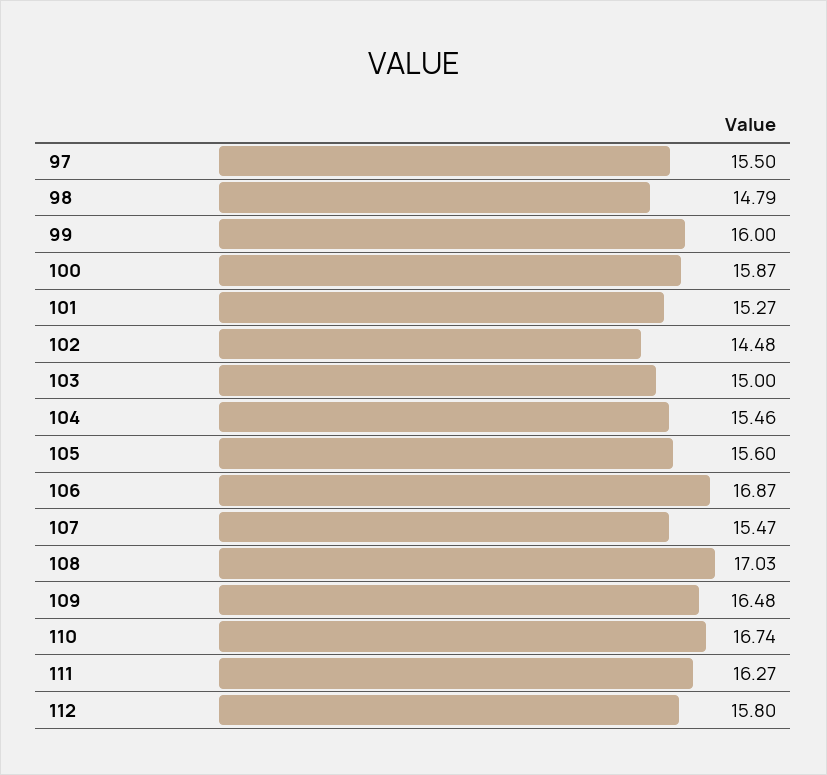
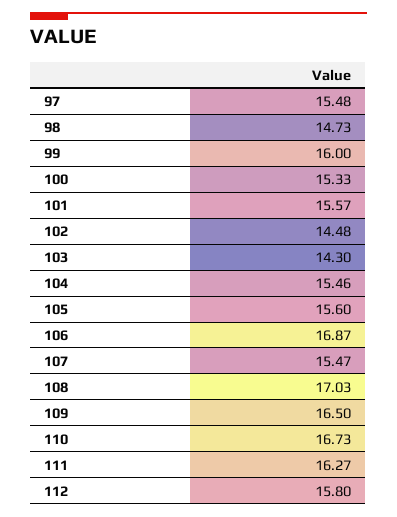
  {
-   "97": 15.5,
+   "97": 15.48,
-   "98": 14.79,
+   "98": 14.73,
    "99": 16,
-   "100": 15.87,
+   "100": 15.33,
-   "101": 15.27,
+   "101": 15.57,
    "102": 14.48,
-   "103": 15,
+   "103": 14.3,
    "104": 15.46,
    "105": 15.6,
    "106": 16.87,
    "107": 15.47,
    "108": 17.03,
-   "109": 16.48,
+   "109": 16.5,
-   "110": 16.74,
+   "110": 16.73,
    "111": 16.27,
    "112": 15.8
  }

